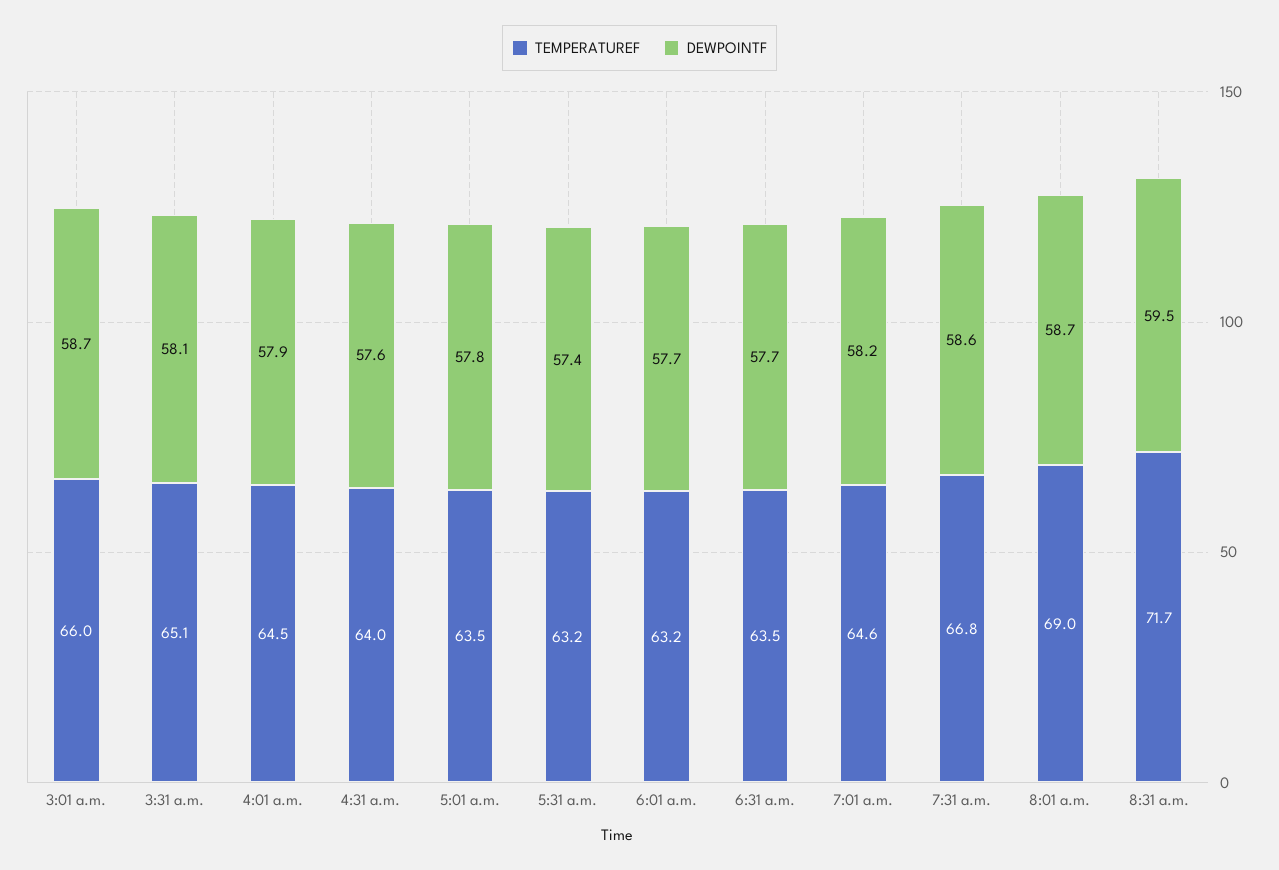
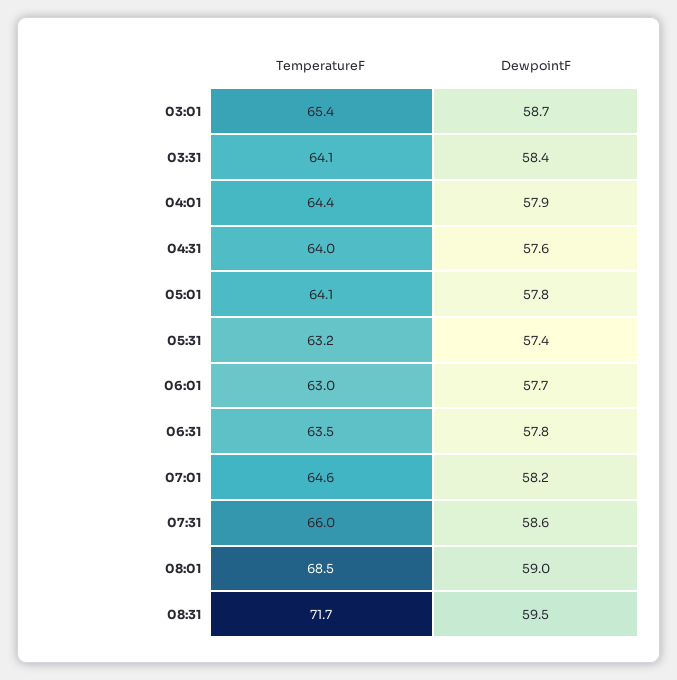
  {
    "TEMPERATUREF": {
-     "3:01 a.m.": 66,
+     "3:01 a.m.": 65.4,
-     "3:31 a.m.": 65.1,
+     "3:31 a.m.": 64.1,
-     "4:01 a.m.": 64.5,
+     "4:01 a.m.": 64.4,
      "4:31 a.m.": 64,
-     "5:01 a.m.": 63.5,
+     "5:01 a.m.": 64.1,
      "5:31 a.m.": 63.2,
-     "6:01 a.m.": 63.2,
+     "6:01 a.m.": 63,
      "6:31 a.m.": 63.5,
      "7:01 a.m.": 64.6,
-     "7:31 a.m.": 66.8,
+     "7:31 a.m.": 66,
-     "8:01 a.m.": 69,
+     "8:01 a.m.": 68.5,
      "8:31 a.m.": 71.7
    },
    "DEWPOINTF": {
      "3:01 a.m.": 58.7,
-     "3:31 a.m.": 58.1,
+     "3:31 a.m.": 58.4,
      "4:01 a.m.": 57.9,
      "4:31 a.m.": 57.6,
      "5:01 a.m.": 57.8,
      "5:31 a.m.": 57.4,
      "6:01 a.m.": 57.7,
-     "6:31 a.m.": 57.7,
+     "6:31 a.m.": 57.8,
      "7:01 a.m.": 58.2,
      "7:31 a.m.": 58.6,
-     "8:01 a.m.": 58.7,
+     "8:01 a.m.": 59,
      "8:31 a.m.": 59.5
    }
  }

